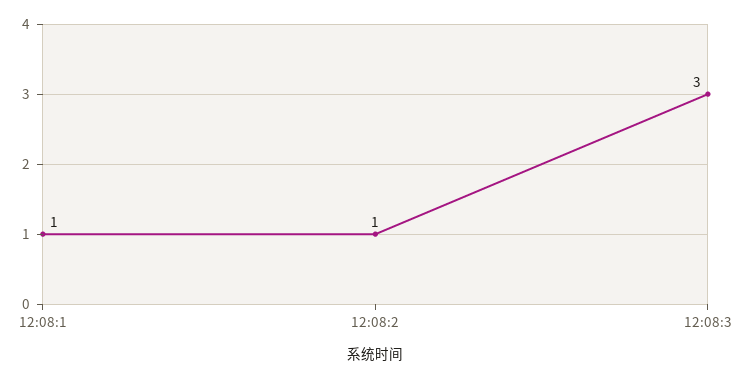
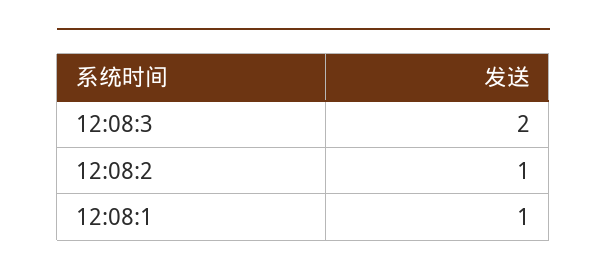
  {
    "12:08:1": 1,
    "12:08:2": 1,
-   "12:08:3": 3
+   "12:08:3": 2
  }

